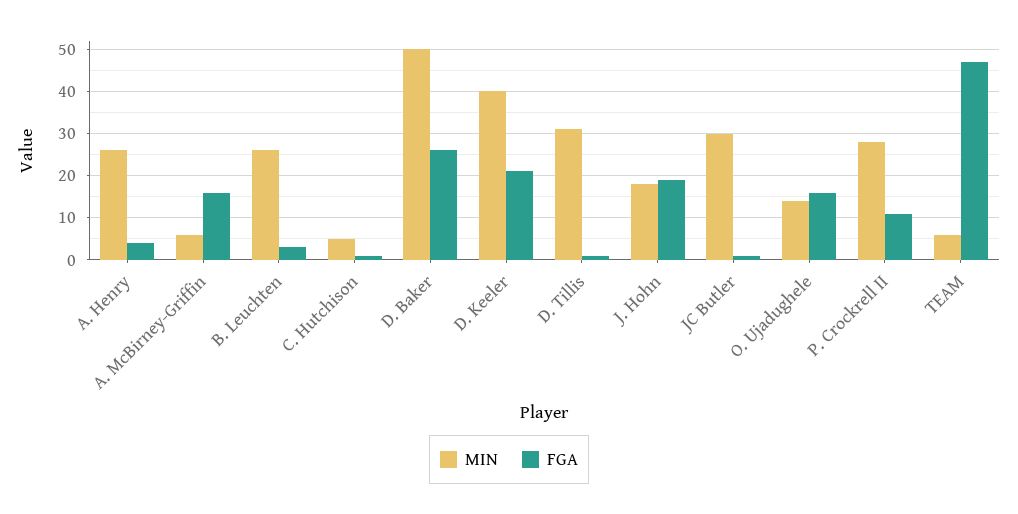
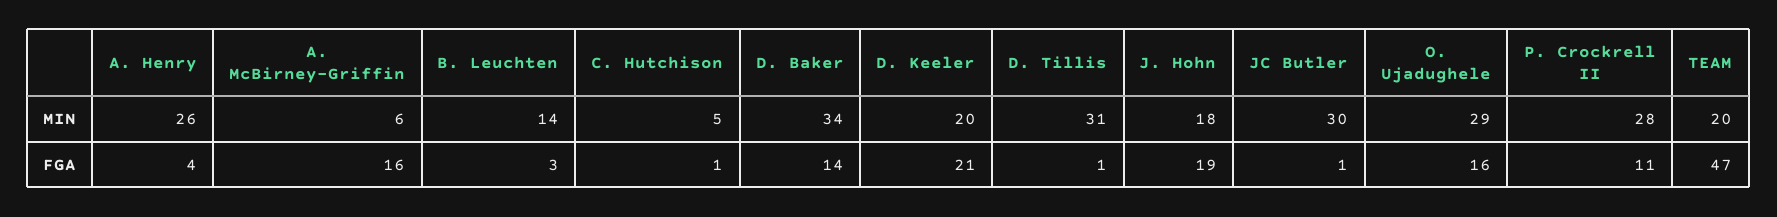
  {
    "MIN": {
      "A. Henry": 26,
      "A. McBirney-Griffin": 6,
-     "B. Leuchten": 25,
+     "B. Leuchten": 14,
      "C. Hutchison": 5,
-     "D. Baker": 50,
+     "D. Baker": 34,
-     "D. Keeler": 40,
+     "D. Keeler": 20,
      "D. Tillis": 31,
      "J. Hohn": 18,
      "JC Butler": 30,
-     "O. Ujadughele": 15,
+     "O. Ujadughele": 29,
      "P. Crockrell II": 28,
-     "TEAM": 5
+     "TEAM": 20
    },
    "FGA": {
      "A. Henry": 4,
      "A. McBirney-Griffin": 16,
      "B. Leuchten": 3,
      "C. Hutchison": 1,
-     "D. Baker": 25,
+     "D. Baker": 14,
      "D. Keeler": 21,
      "D. Tillis": 1,
      "J. Hohn": 19,
      "JC Butler": 1,
      "O. Ujadughele": 16,
      "P. Crockrell II": 11,
      "TEAM": 47
    }
  }

